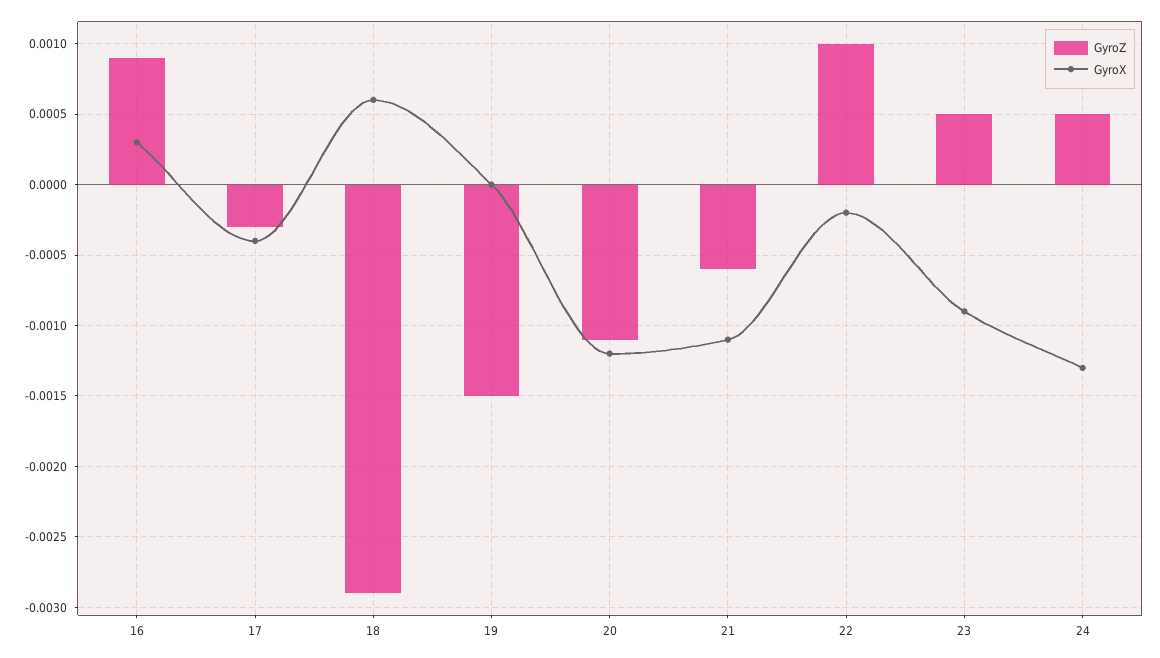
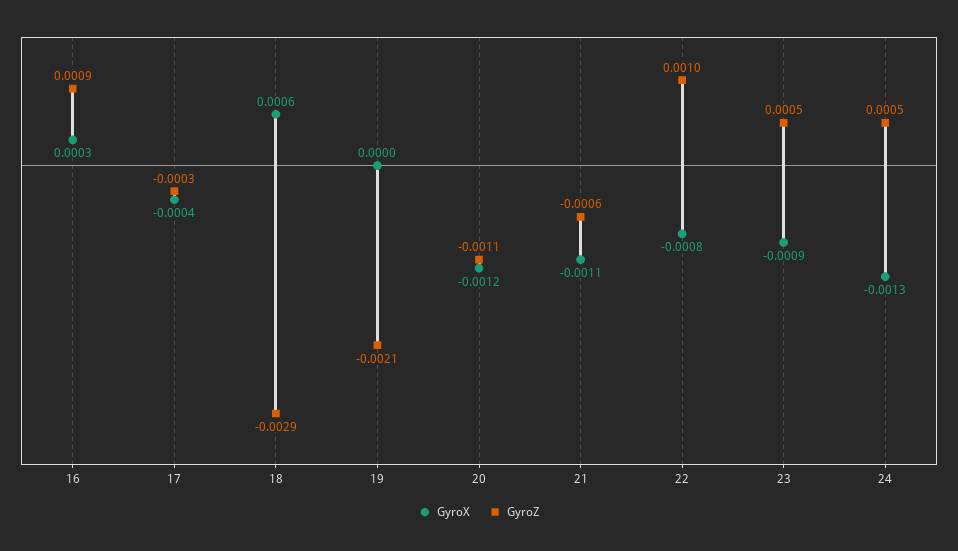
  {
    "GyroZ": {
      "16": 0.0009,
      "17": -0.0003,
      "18": -0.0029,
-     "19": -0.0015,
+     "19": -0.0021,
      "20": -0.0011,
      "21": -0.0006,
      "22": 0.001,
      "23": 0.0005,
      "24": 0.0005
    },
    "GyroX": {
      "16": 0.0003,
      "17": -0.0004,
      "18": 0.0006,
      "19": 0,
      "20": -0.0012,
      "21": -0.0011,
-     "22": -0.0002,
+     "22": -0.0008,
      "23": -0.0009,
      "24": -0.0013
    }
  }

